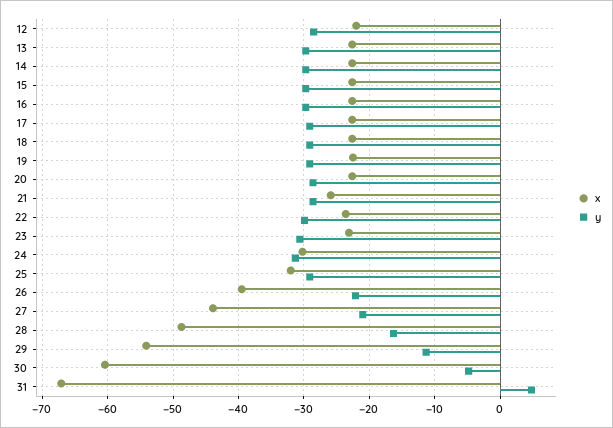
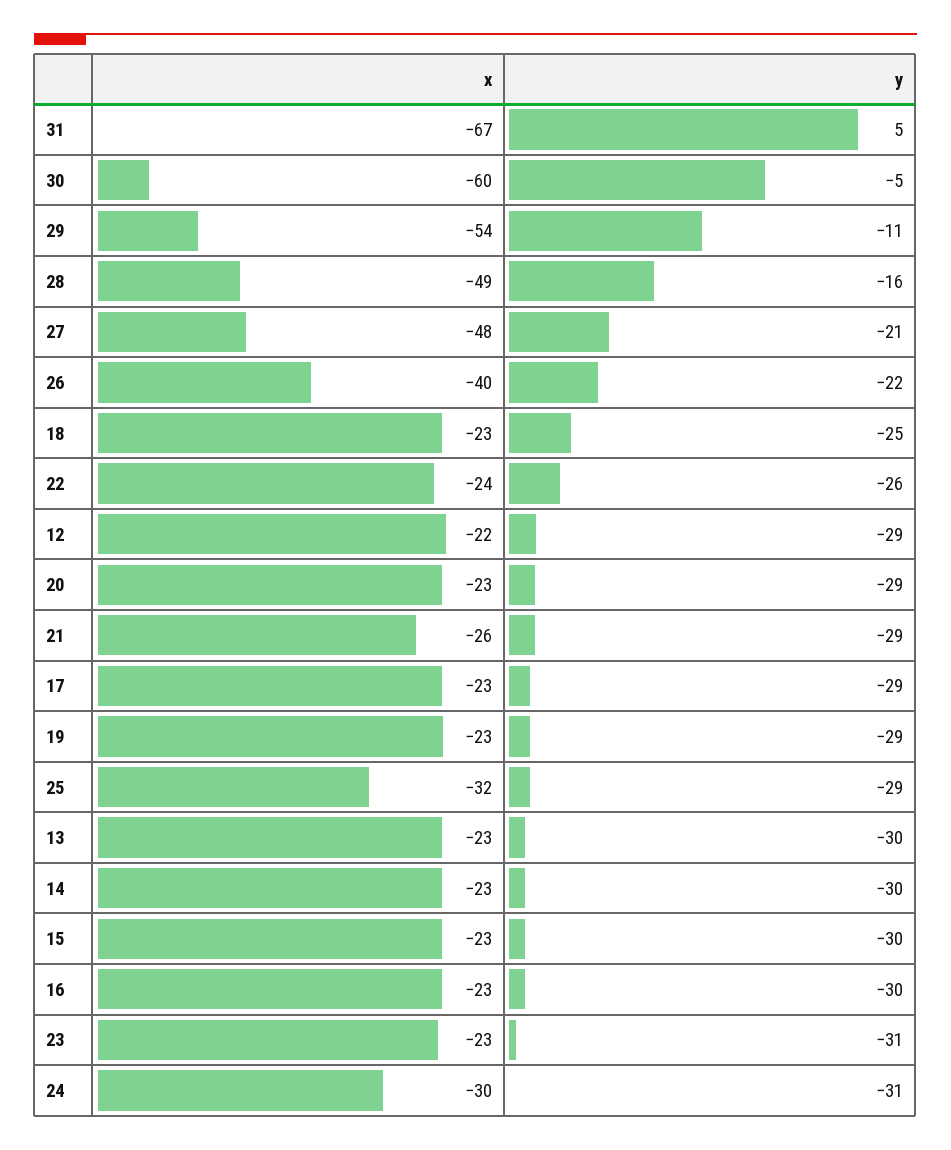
  {
    "x": {
      "12": -22,
      "13": -23,
      "14": -23,
      "15": -23,
      "16": -23,
      "17": -23,
      "18": -23,
      "19": -23,
      "20": -23,
      "21": -26,
      "22": -24,
      "23": -23,
      "24": -30,
      "25": -32,
      "26": -40,
-     "27": -44,
+     "27": -48,
      "28": -49,
      "29": -54,
      "30": -60,
      "31": -67
    },
    "y": {
      "12": -29,
      "13": -30,
      "14": -30,
      "15": -30,
      "16": -30,
      "17": -29,
-     "18": -29,
+     "18": -25,
      "19": -29,
      "20": -29,
      "21": -29,
-     "22": -30,
+     "22": -26,
      "23": -31,
      "24": -31,
      "25": -29,
      "26": -22,
      "27": -21,
      "28": -16,
      "29": -11,
      "30": -5,
      "31": 5
    }
  }

